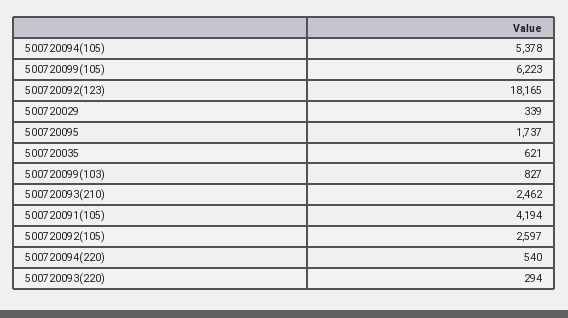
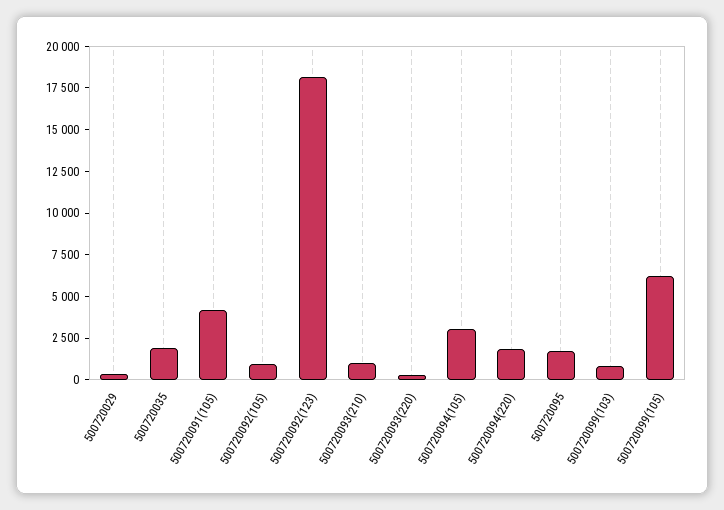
  {
-   "500720094(105)": 5378,
+   "500720094(105)": 3000,
    "500720099(105)": 6223,
    "500720092(123)": 18165,
    "500720029": 339,
    "500720095": 1737,
-   "500720035": 621,
+   "500720035": 2000,
    "500720099(103)": 827,
-   "500720093(210)": 2462,
+   "500720093(210)": 1000,
    "500720091(105)": 4194,
-   "500720092(105)": 2597,
+   "500720092(105)": 1000,
-   "500720094(220)": 540,
+   "500720094(220)": 2000,
    "500720093(220)": 294
  }

